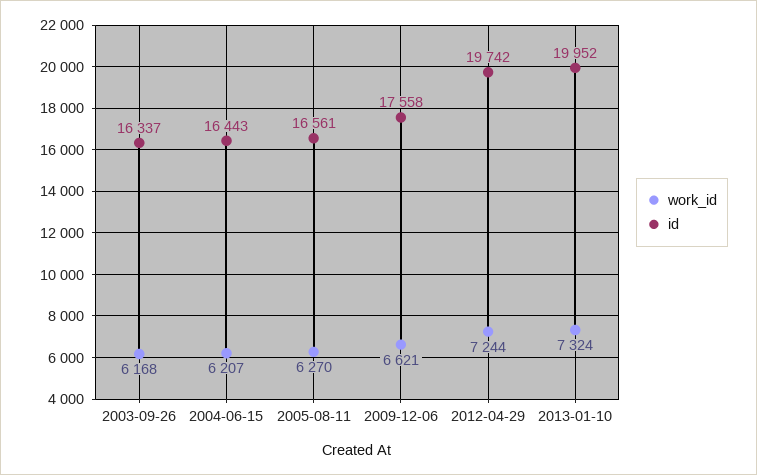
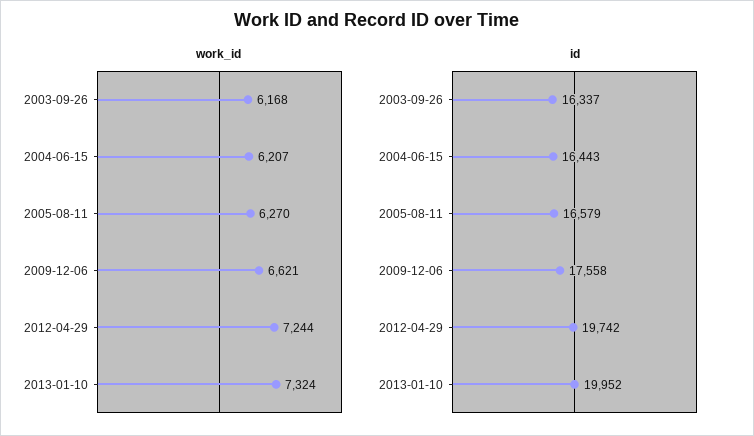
  {
    "work_id": {
      "2003-09-26": 6168,
      "2004-06-15": 6207,
      "2005-08-11": 6270,
      "2009-12-06": 6621,
      "2012-04-29": 7244,
      "2013-01-10": 7324
    },
    "id": {
      "2003-09-26": 16337,
      "2004-06-15": 16443,
-     "2005-08-11": 16561,
+     "2005-08-11": 16579,
      "2009-12-06": 17558,
      "2012-04-29": 19742,
      "2013-01-10": 19952
    }
  }

